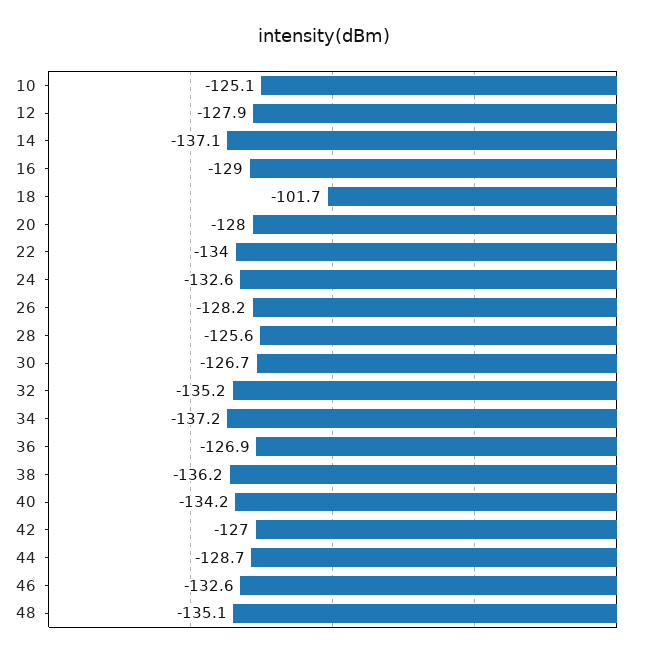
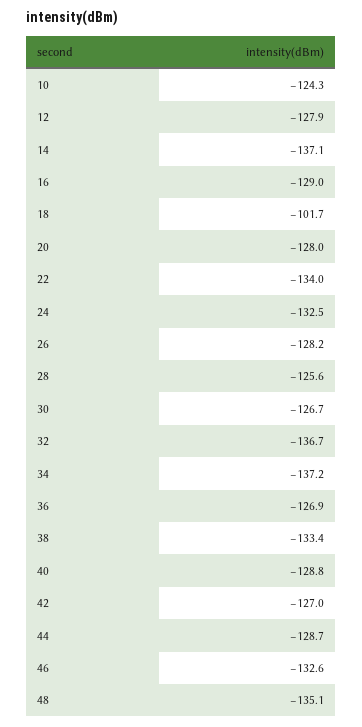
  {
-   "10": -125.1,
+   "10": -124.3,
    "12": -127.9,
    "14": -137.1,
    "16": -129,
    "18": -101.7,
    "20": -128,
    "22": -134,
-   "24": -132.6,
+   "24": -132.5,
    "26": -128.2,
    "28": -125.6,
    "30": -126.7,
-   "32": -135.2,
+   "32": -136.7,
    "34": -137.2,
    "36": -126.9,
-   "38": -136.2,
+   "38": -133.4,
-   "40": -134.2,
+   "40": -128.8,
    "42": -127,
    "44": -128.7,
    "46": -132.6,
    "48": -135.1
  }

